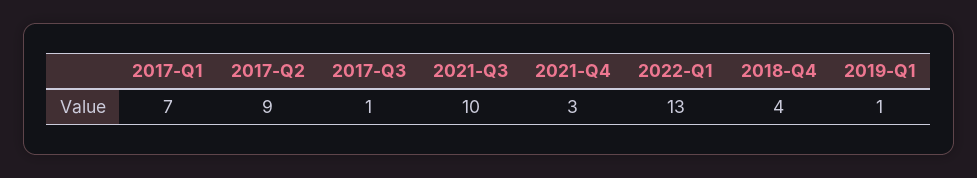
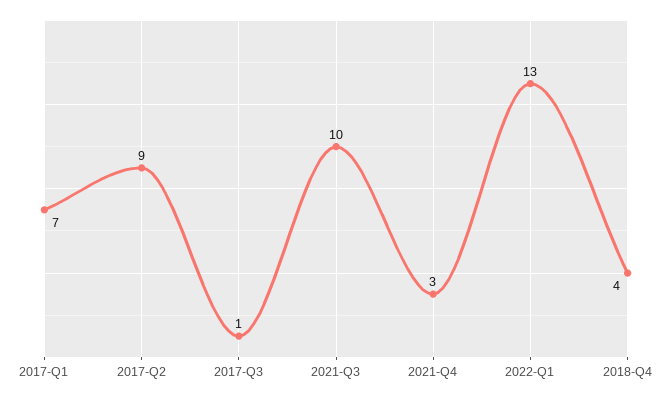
  {
    "2017-Q1": 7,
    "2017-Q2": 9,
    "2017-Q3": 1,
    "2021-Q3": 10,
    "2021-Q4": 3,
    "2022-Q1": 13,
-   "2018-Q4": 4,
+   "2018-Q4": 4
-   "2019-Q1": 1
  }

